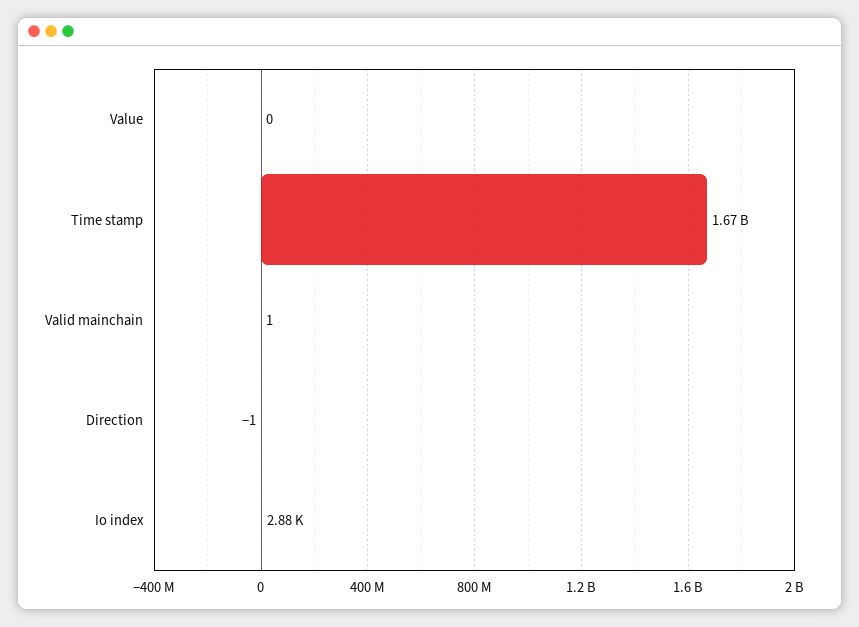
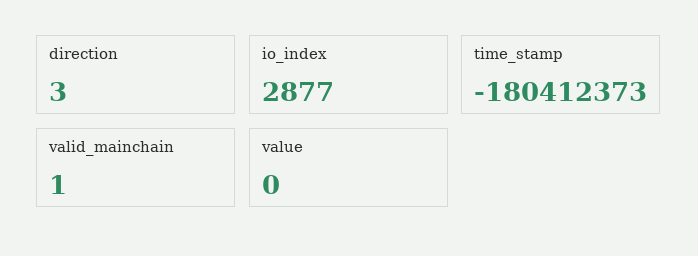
  {
    "Value": 0,
-   "Time stamp": 1670000000,
+   "Time stamp": -180412373,
    "Valid mainchain": 1,
-   "Direction": -1,
+   "Direction": 3,
    "Io index": 2877
  }

